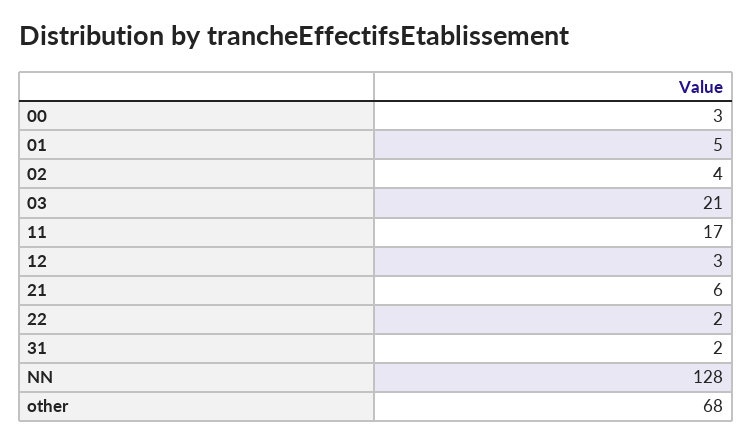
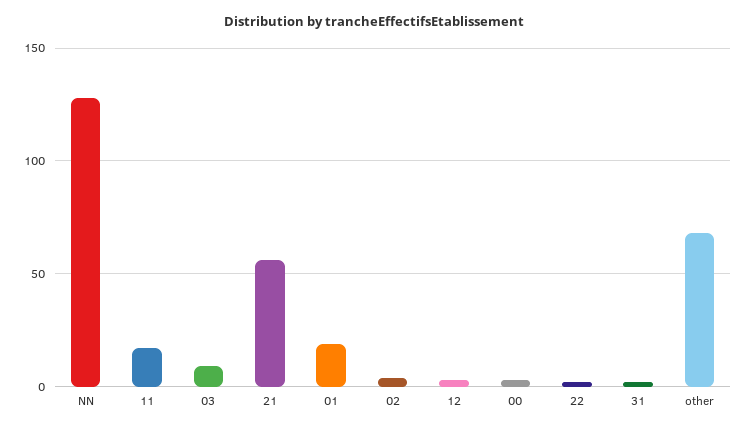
  {
    "00": 3,
-   "01": 5,
+   "01": 20,
    "02": 4,
-   "03": 21,
+   "03": 10,
    "11": 17,
    "12": 3,
-   "21": 6,
+   "21": 55,
    "22": 2,
    "31": 2,
    "NN": 128,
    "other": 68
  }

